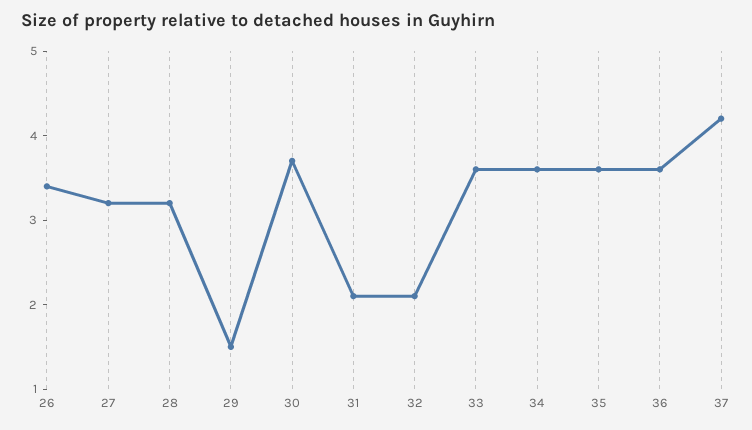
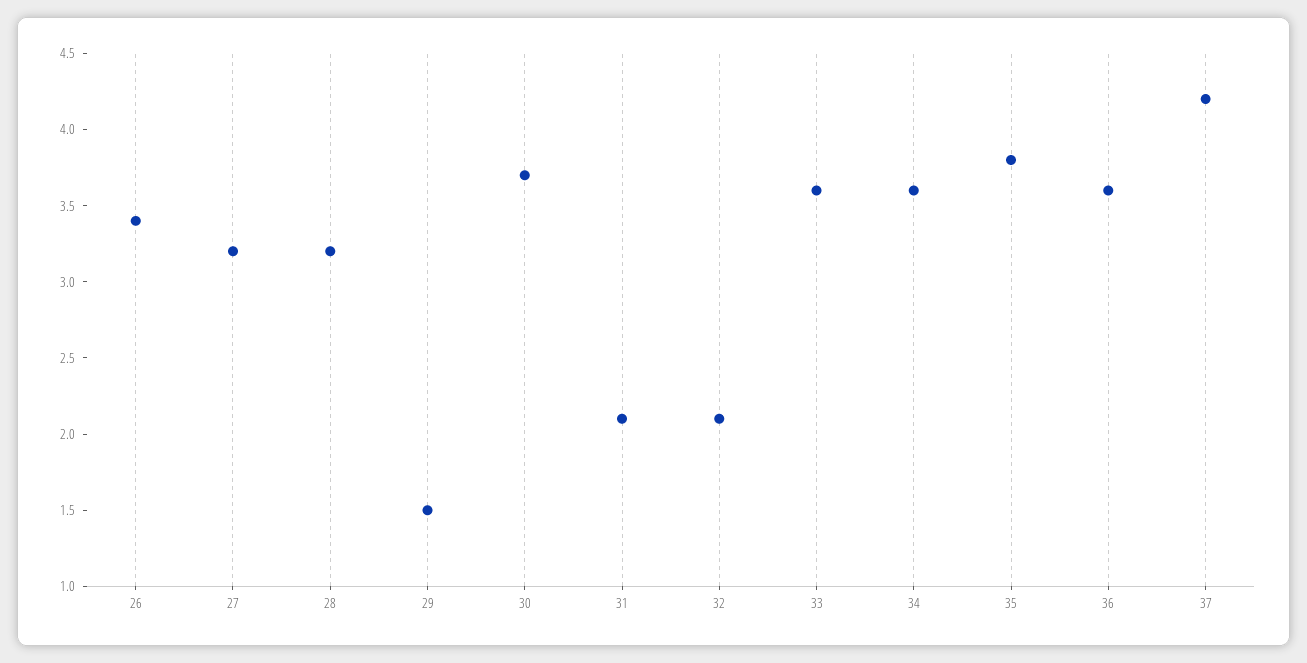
  {
    "26": 3.4,
    "27": 3.2,
    "28": 3.2,
    "29": 1.5,
    "30": 3.7,
    "31": 2.1,
    "32": 2.1,
    "33": 3.6,
    "34": 3.6,
-   "35": 3.6,
+   "35": 3.8,
    "36": 3.6,
    "37": 4.2
  }

